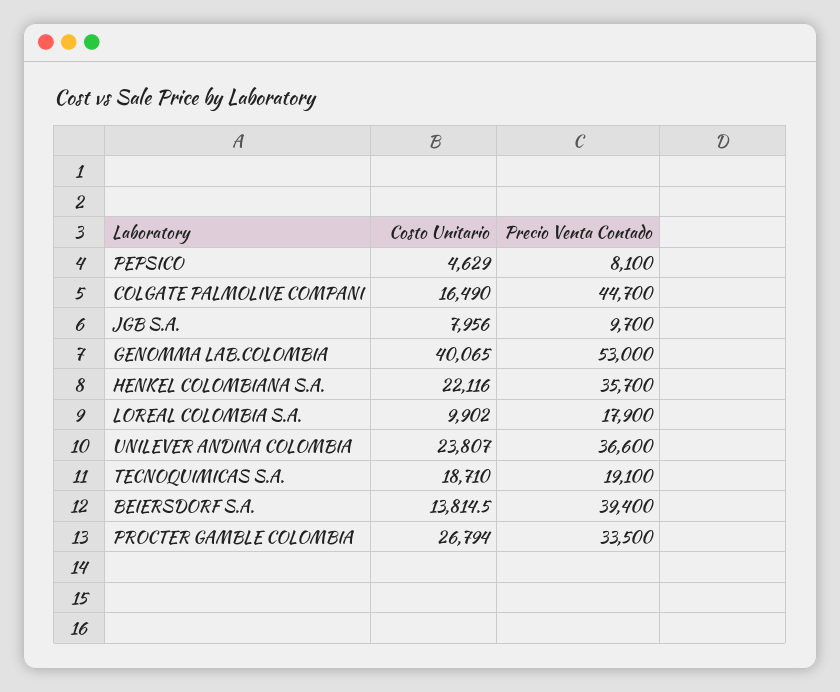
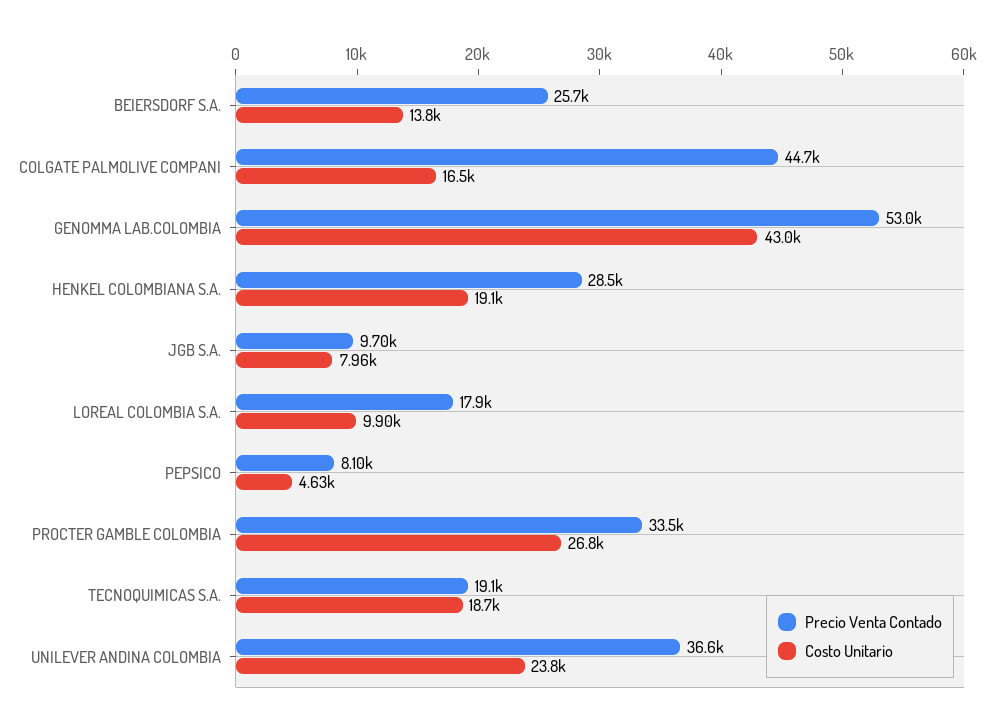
  {
    "Costo Unitario": {
      "PEPSICO": 4629,
      "COLGATE PALMOLIVE COMPANI": 16490,
      "JGB S.A.": 7956,
-     "GENOMMA LAB.COLOMBIA": 40065,
+     "GENOMMA LAB.COLOMBIA": 43000,
-     "HENKEL COLOMBIANA S.A.": 22116,
+     "HENKEL COLOMBIANA S.A.": 19100,
      "LOREAL COLOMBIA S.A.": 9902,
      "UNILEVER ANDINA COLOMBIA": 23807,
      "TECNOQUIMICAS S.A.": 18710,
      "BEIERSDORF S.A.": 13814.5,
      "PROCTER GAMBLE COLOMBIA": 26794
    },
    "Precio Venta Contado": {
      "PEPSICO": 8100,
      "COLGATE PALMOLIVE COMPANI": 44700,
      "JGB S.A.": 9700,
      "GENOMMA LAB.COLOMBIA": 53000,
-     "HENKEL COLOMBIANA S.A.": 35700,
+     "HENKEL COLOMBIANA S.A.": 28500,
      "LOREAL COLOMBIA S.A.": 17900,
      "UNILEVER ANDINA COLOMBIA": 36600,
      "TECNOQUIMICAS S.A.": 19100,
-     "BEIERSDORF S.A.": 39400,
+     "BEIERSDORF S.A.": 25700,
      "PROCTER GAMBLE COLOMBIA": 33500
    }
  }

